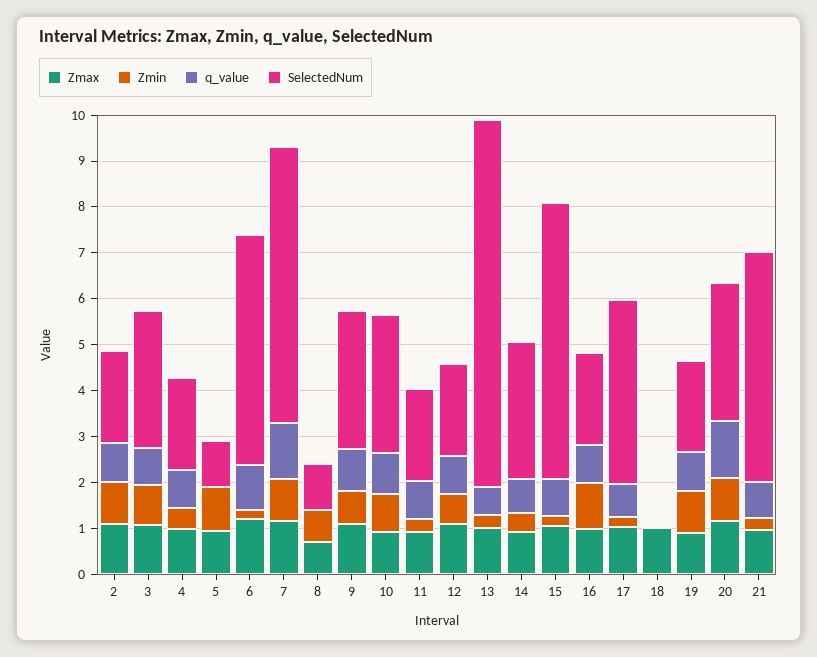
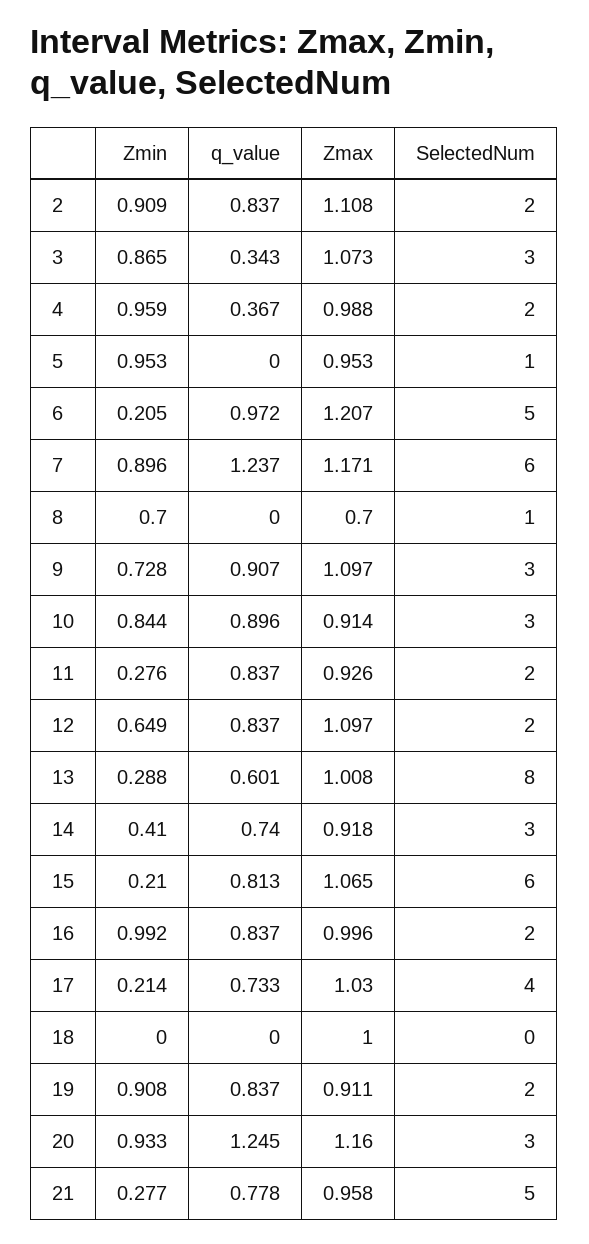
  {
    "Zmax": {
      "2": 1.108,
      "3": 1.073,
      "4": 0.988,
      "5": 0.953,
      "6": 1.207,
      "7": 1.171,
      "8": 0.7,
      "9": 1.097,
      "10": 0.914,
      "11": 0.926,
      "12": 1.097,
      "13": 1.008,
      "14": 0.918,
      "15": 1.065,
      "16": 0.996,
      "17": 1.03,
      "18": 1,
      "19": 0.911,
      "20": 1.16,
      "21": 0.958
    },
    "Zmin": {
      "2": 0.909,
      "3": 0.865,
-     "4": 0.4,
+     "4": 0.959,
      "5": 0.953,
      "6": 0.205,
      "7": 0.896,
      "8": 0.7,
      "9": 0.728,
      "10": 0.844,
      "11": 0.276,
      "12": 0.649,
      "13": 0.288,
      "14": 0.41,
      "15": 0.21,
      "16": 0.992,
      "17": 0.214,
      "18": 0,
      "19": 0.908,
      "20": 0.933,
      "21": 0.277
    },
    "q_value": {
      "2": 0.837,
-     "3": 0.8,
+     "3": 0.343,
-     "4": 0.8,
+     "4": 0.367,
      "5": 0,
      "6": 0.972,
      "7": 1.237,
      "8": 0,
      "9": 0.907,
      "10": 0.896,
      "11": 0.837,
      "12": 0.837,
      "13": 0.601,
      "14": 0.74,
      "15": 0.813,
      "16": 0.837,
      "17": 0.733,
      "18": 0,
      "19": 0.837,
      "20": 1.245,
      "21": 0.778
    },
    "SelectedNum": {
      "2": 2,
      "3": 3,
      "4": 2,
      "5": 1,
      "6": 5,
      "7": 6,
      "8": 1,
      "9": 3,
      "10": 3,
      "11": 2,
      "12": 2,
      "13": 8,
      "14": 3,
      "15": 6,
      "16": 2,
      "17": 4,
      "18": 0,
      "19": 2,
      "20": 3,
      "21": 5
    }
  }

